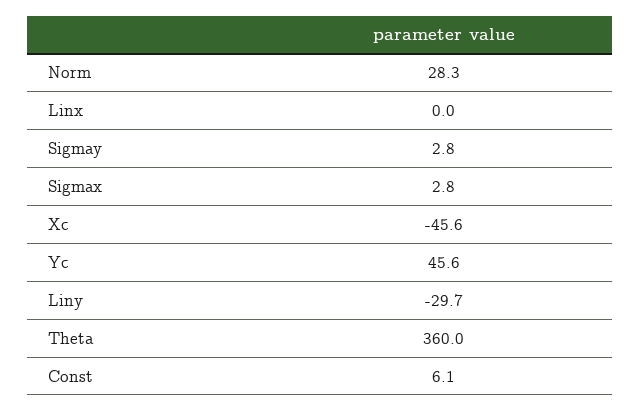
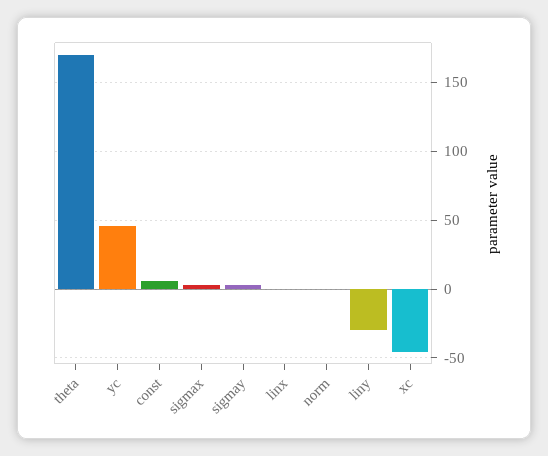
  {
-   "Norm": 28.3,
+   "Norm": 0,
    "Linx": 0,
    "Sigmay": 2.8,
    "Sigmax": 2.8,
    "Xc": -45.6,
    "Yc": 45.6,
    "Liny": -29.7,
-   "Theta": 360,
+   "Theta": 170,
    "Const": 6.1
  }

